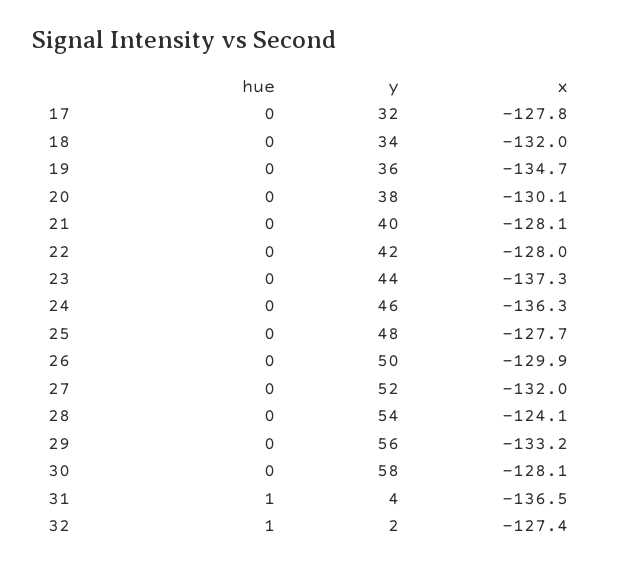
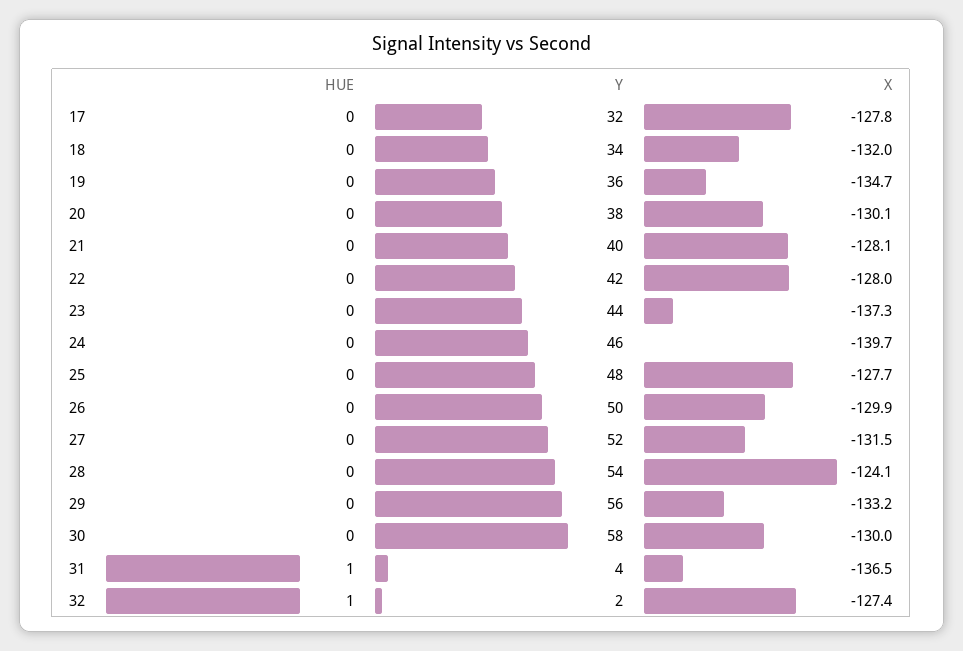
  {
    "hue": {
      "17": 0,
      "18": 0,
      "19": 0,
      "20": 0,
      "21": 0,
      "22": 0,
      "23": 0,
      "24": 0,
      "25": 0,
      "26": 0,
      "27": 0,
      "28": 0,
      "29": 0,
      "30": 0,
      "31": 1,
      "32": 1
    },
    "y": {
      "17": 32,
      "18": 34,
      "19": 36,
      "20": 38,
      "21": 40,
      "22": 42,
      "23": 44,
      "24": 46,
      "25": 48,
      "26": 50,
      "27": 52,
      "28": 54,
      "29": 56,
      "30": 58,
      "31": 4,
      "32": 2
    },
    "x": {
      "17": -127.8,
      "18": -132,
      "19": -134.7,
      "20": -130.1,
      "21": -128.1,
      "22": -128,
      "23": -137.3,
-     "24": -136.3,
+     "24": -139.7,
      "25": -127.7,
      "26": -129.9,
-     "27": -132,
+     "27": -131.5,
      "28": -124.1,
      "29": -133.2,
-     "30": -128.1,
+     "30": -130,
      "31": -136.5,
      "32": -127.4
    }
  }

